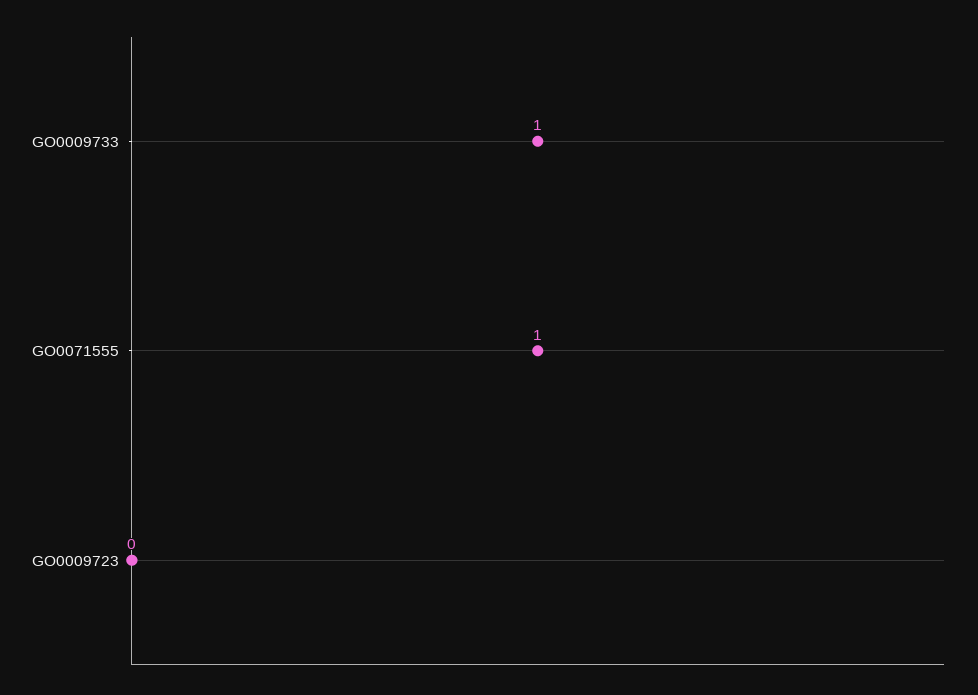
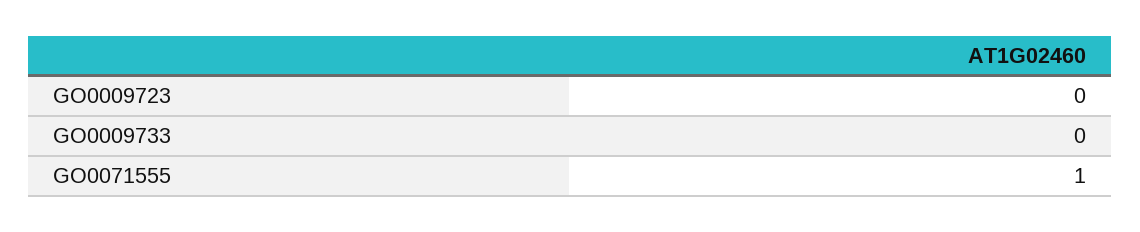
  {
-   "GO0009733": 1,
+   "GO0009733": 0,
    "GO0071555": 1,
    "GO0009723": 0
  }

